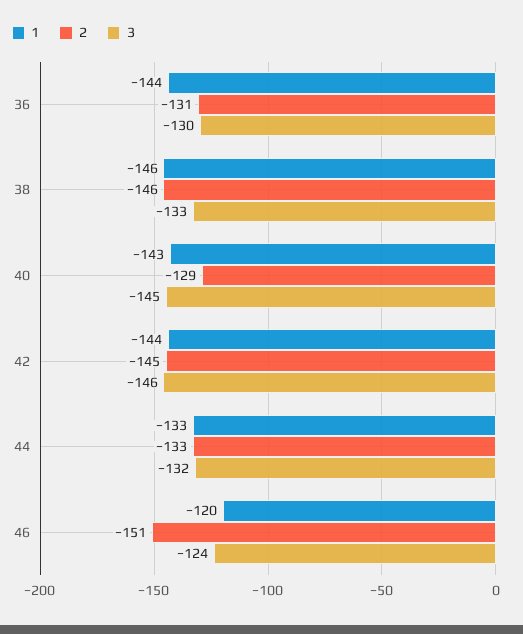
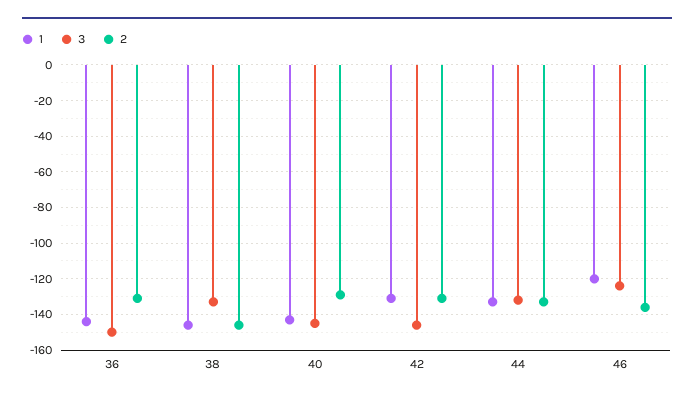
  {
    "1": {
      "36": -144,
      "38": -146,
      "40": -143,
-     "42": -144,
+     "42": -130,
      "44": -133,
      "46": -120
    },
    "2": {
      "36": -131,
      "38": -146,
      "40": -129,
-     "42": -145,
+     "42": -130,
      "44": -133,
-     "46": -151
+     "46": -135
    },
    "3": {
-     "36": -130,
+     "36": -150,
      "38": -133,
      "40": -145,
      "42": -146,
      "44": -132,
      "46": -124
    }
  }

